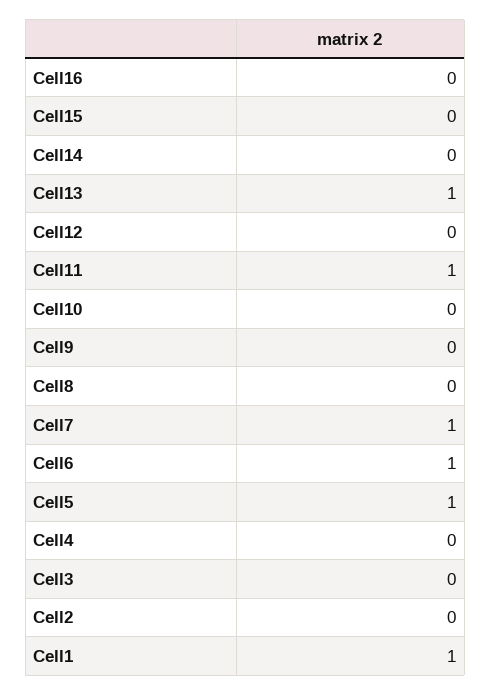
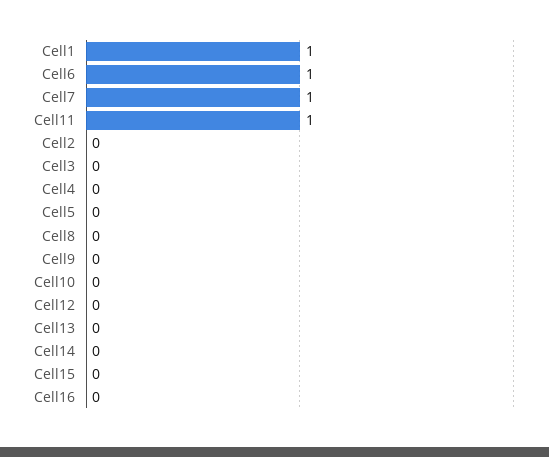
  {
    "Cell16": 0,
    "Cell15": 0,
    "Cell14": 0,
-   "Cell13": 1,
+   "Cell13": 0,
    "Cell12": 0,
    "Cell11": 1,
    "Cell10": 0,
    "Cell9": 0,
    "Cell8": 0,
    "Cell7": 1,
    "Cell6": 1,
-   "Cell5": 1,
+   "Cell5": 0,
    "Cell4": 0,
    "Cell3": 0,
    "Cell2": 0,
    "Cell1": 1
  }

